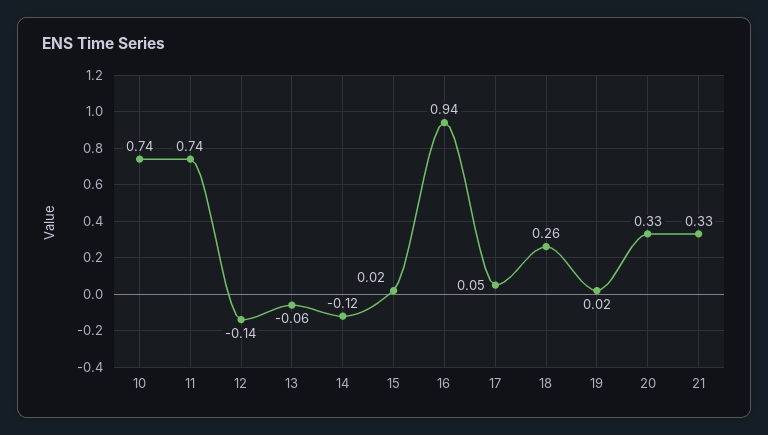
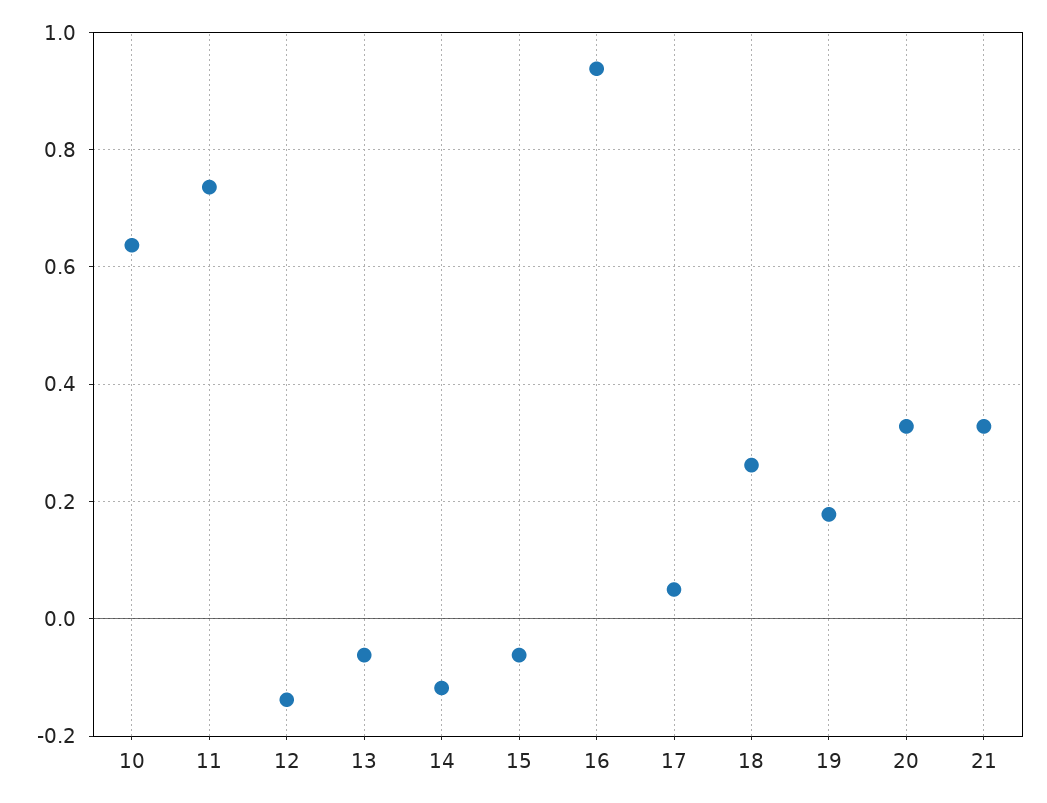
  {
-   "10": 0.74,
+   "10": 0.64,
    "11": 0.74,
    "12": -0.14,
    "13": -0.06,
    "14": -0.12,
-   "15": 0.02,
+   "15": -0.06,
    "16": 0.94,
    "17": 0.05,
    "18": 0.26,
-   "19": 0.02,
+   "19": 0.18,
    "20": 0.33,
    "21": 0.33
  }

